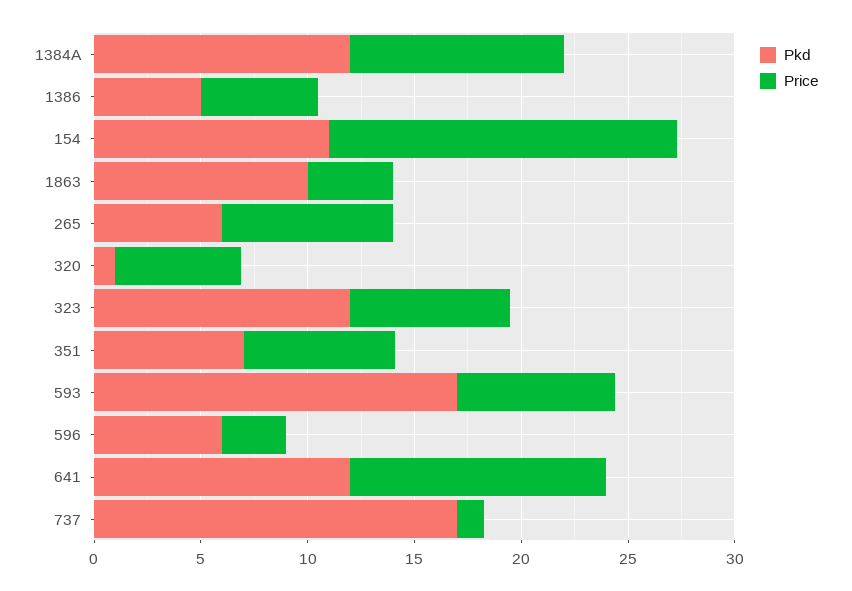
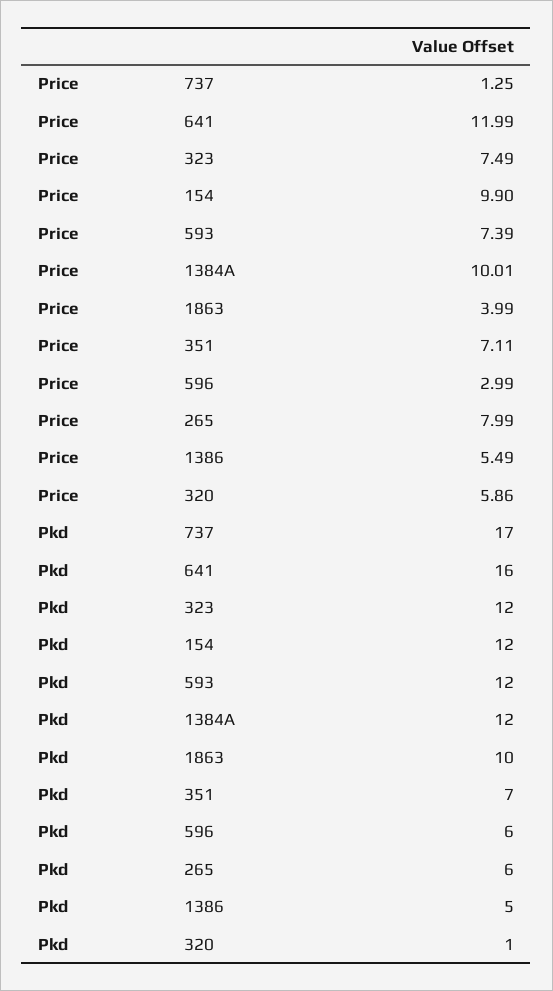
  {
    "Pkd": {
      "1384A": 12,
      "1386": 5,
-     "154": 11,
+     "154": 12,
      "1863": 10,
      "265": 6,
      "320": 1,
      "323": 12,
      "351": 7,
-     "593": 17,
+     "593": 12,
      "596": 6,
-     "641": 12,
+     "641": 16,
      "737": 17
    },
    "Price": {
      "1384A": 10.01,
      "1386": 5.49,
-     "154": 16,
+     "154": 9.9,
      "1863": 3.99,
      "265": 7.99,
      "320": 5.86,
      "323": 7.49,
      "351": 7.11,
      "593": 7.39,
      "596": 2.99,
      "641": 11.99,
      "737": 1.25
    }
  }

